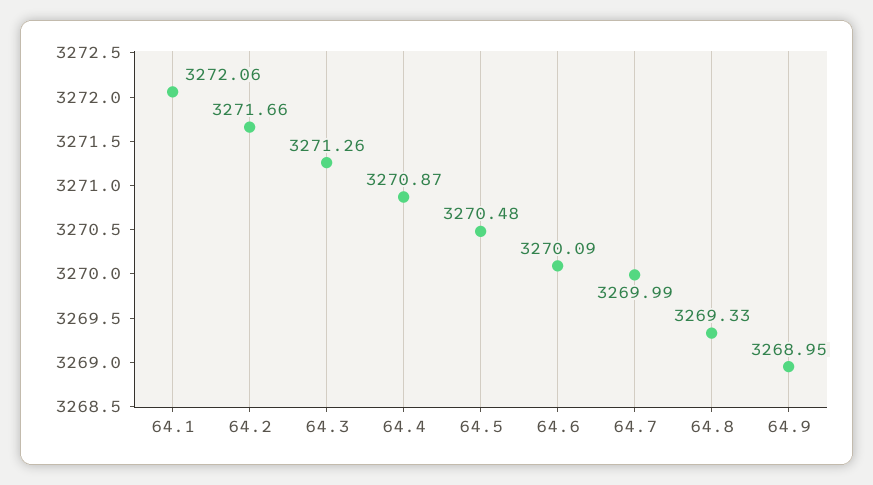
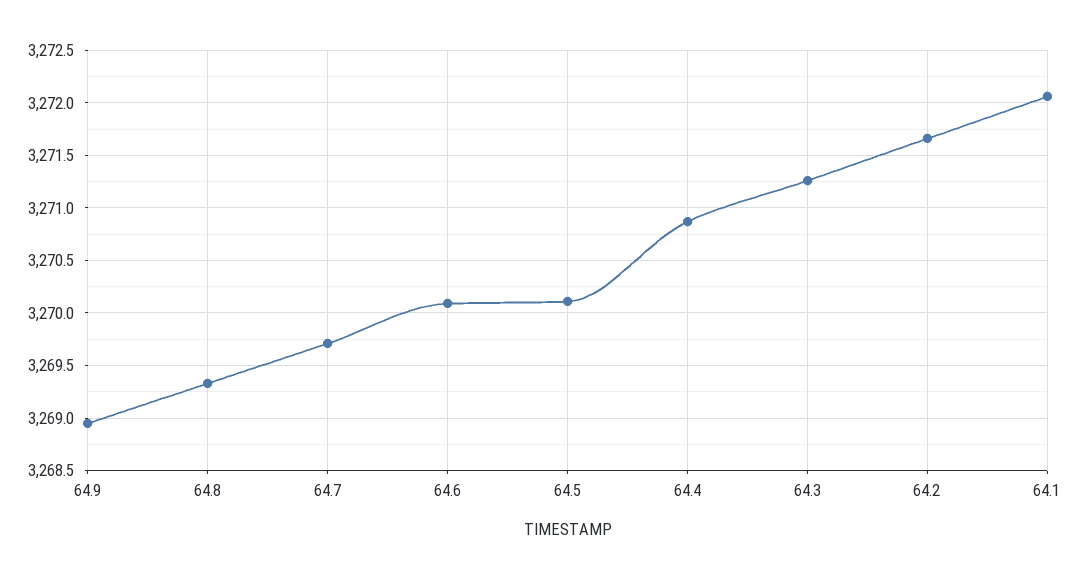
  {
    "64.1": 3272.06,
    "64.2": 3271.66,
    "64.3": 3271.26,
    "64.4": 3270.87,
-   "64.5": 3270.48,
+   "64.5": 3270.1,
    "64.6": 3270.09,
-   "64.7": 3269.99,
+   "64.7": 3269.7,
    "64.8": 3269.33,
    "64.9": 3268.95
  }

